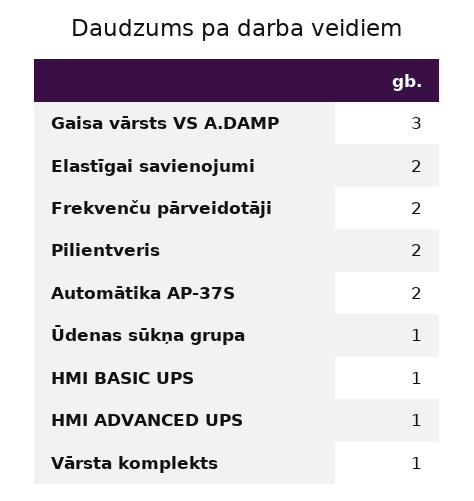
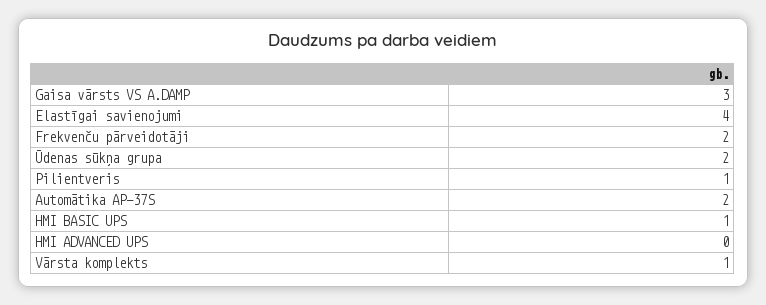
  {
    "Gaisa vārsts VS A.DAMP": 3,
-   "Elastīgai savienojumi": 2,
+   "Elastīgai savienojumi": 4,
    "Frekvenču pārveidotāji": 2,
-   "Pilientveris": 2,
+   "Pilientveris": 1,
    "Automātika AP-37S": 2,
-   "Ūdenas sūkņa grupa": 1,
+   "Ūdenas sūkņa grupa": 2,
    "HMI BASIC UPS": 1,
-   "HMI ADVANCED UPS": 1,
+   "HMI ADVANCED UPS": 0,
    "Vārsta komplekts": 1
  }

